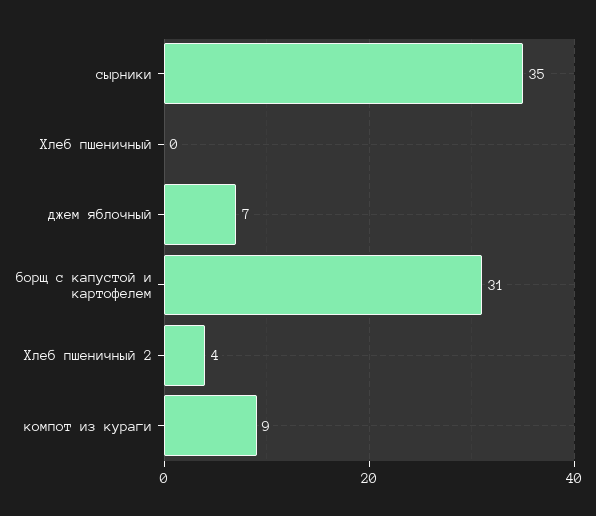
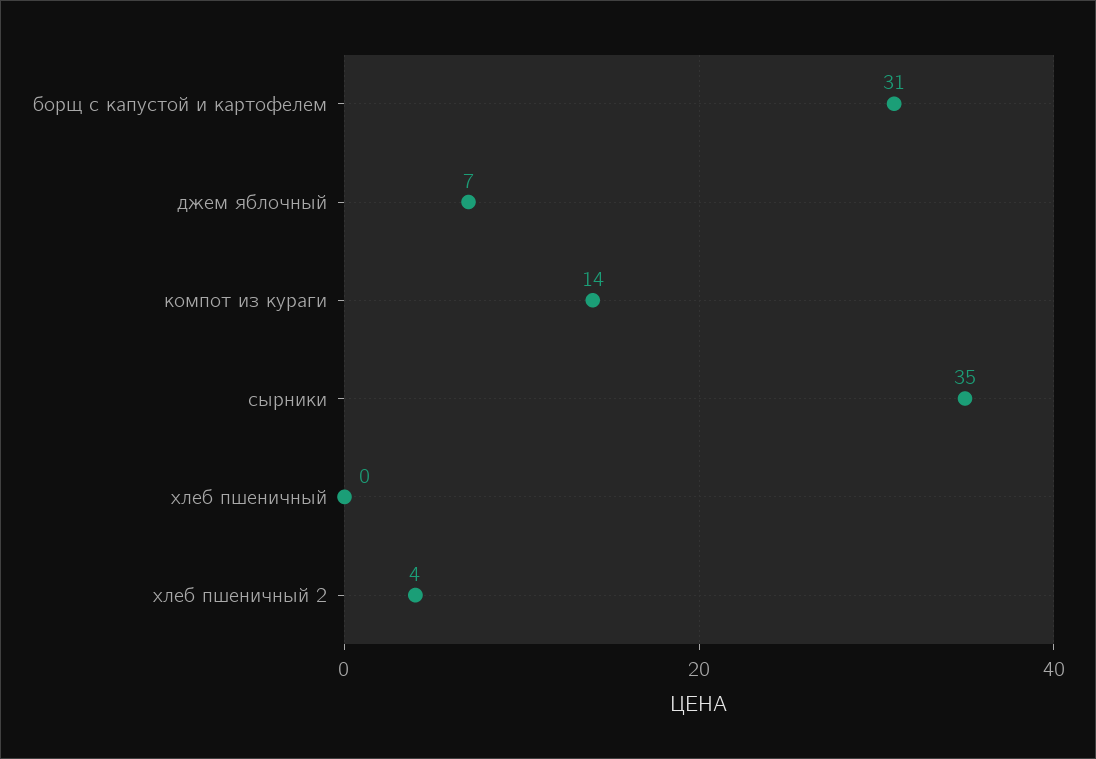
  {
    "сырники": 35,
    "Хлеб пшеничный": 0,
    "джем яблочный": 7,
    "борщ с капустой и картофелем": 31,
    "Хлеб пшеничный 2": 4,
-   "компот из кураги": 9
+   "компот из кураги": 14
  }

